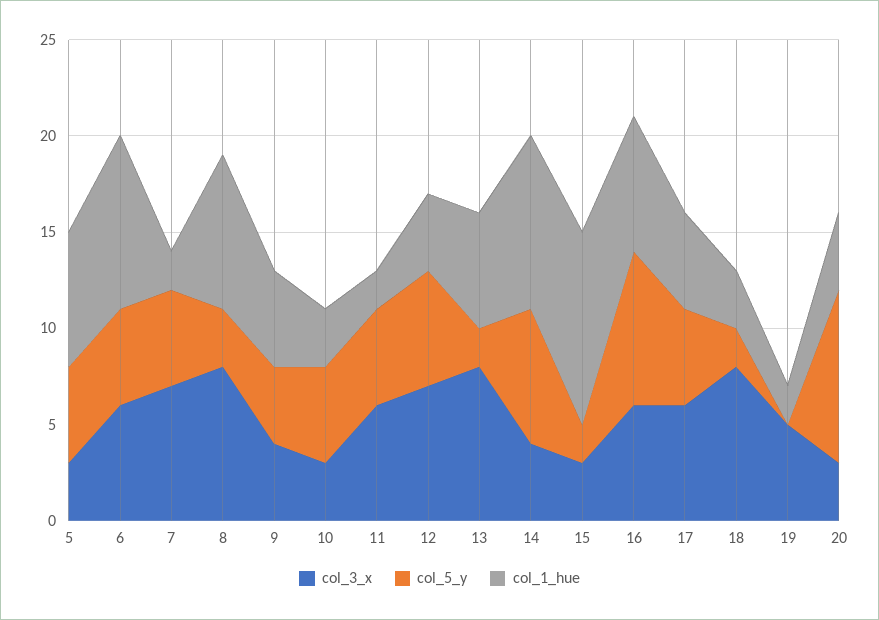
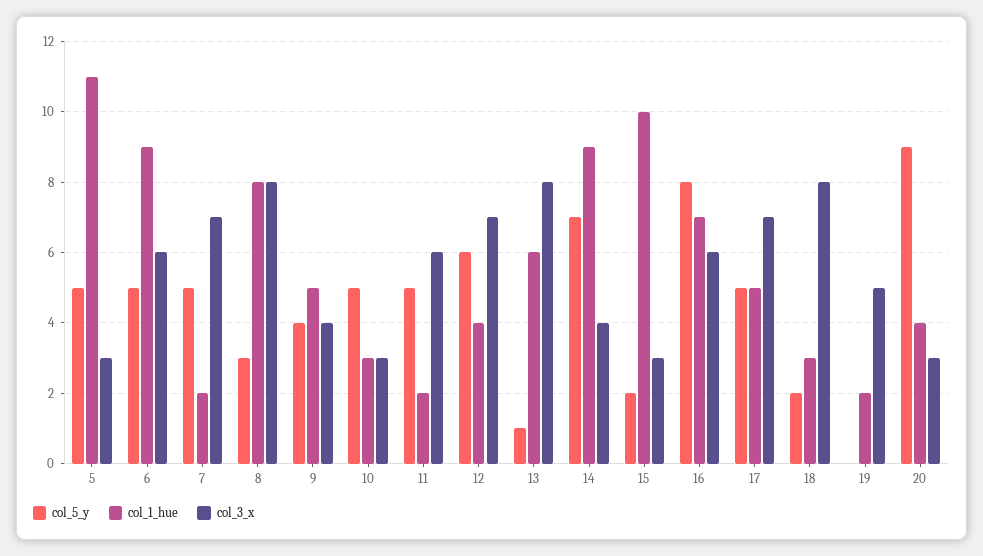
  {
    "col_3_x": {
      "5": 3,
      "6": 6,
      "7": 7,
      "8": 8,
      "9": 4,
      "10": 3,
      "11": 6,
      "12": 7,
      "13": 8,
      "14": 4,
      "15": 3,
      "16": 6,
-     "17": 6,
+     "17": 7,
      "18": 8,
      "19": 5,
      "20": 3
    },
    "col_5_y": {
      "5": 5,
      "6": 5,
      "7": 5,
      "8": 3,
      "9": 4,
      "10": 5,
      "11": 5,
      "12": 6,
-     "13": 2,
+     "13": 1,
      "14": 7,
      "15": 2,
      "16": 8,
      "17": 5,
      "18": 2,
      "19": 0,
      "20": 9
    },
    "col_1_hue": {
-     "5": 7,
+     "5": 11,
      "6": 9,
      "7": 2,
      "8": 8,
      "9": 5,
      "10": 3,
      "11": 2,
      "12": 4,
      "13": 6,
      "14": 9,
      "15": 10,
      "16": 7,
      "17": 5,
      "18": 3,
      "19": 2,
      "20": 4
    }
  }

